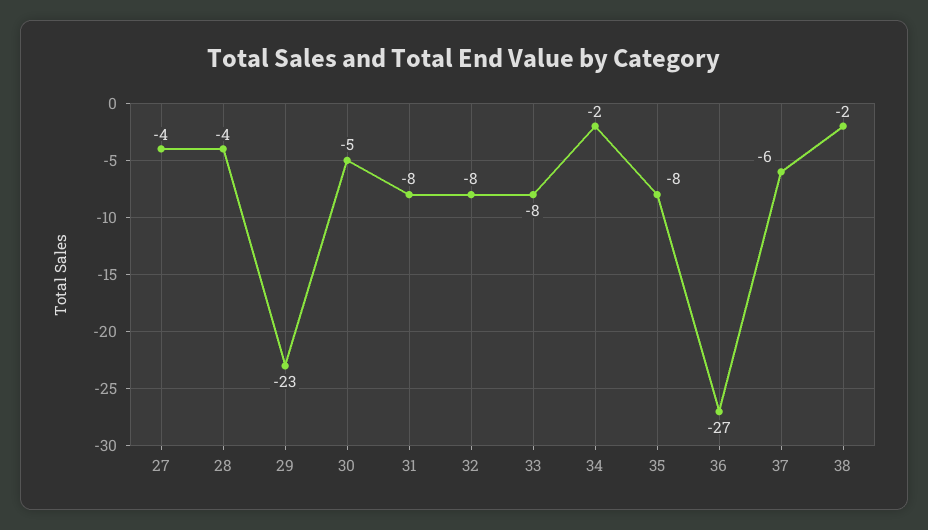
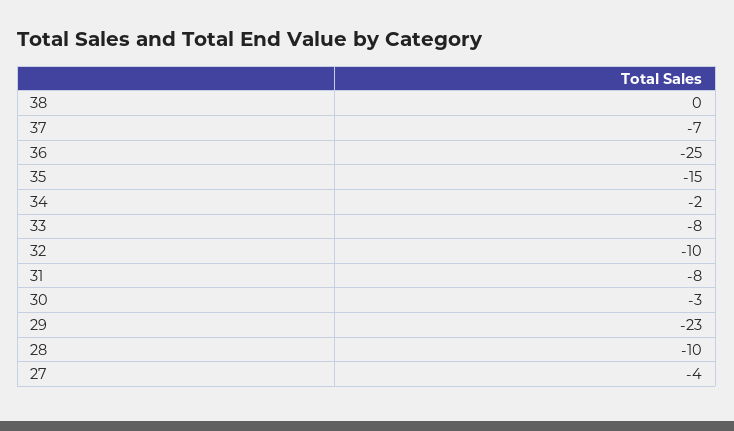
  {
    "27": -4,
-   "28": -4,
+   "28": -10,
    "29": -23,
-   "30": -5,
+   "30": -3,
    "31": -8,
-   "32": -8,
+   "32": -10,
    "33": -8,
    "34": -2,
-   "35": -8,
+   "35": -15,
-   "36": -27,
+   "36": -25,
-   "37": -6,
+   "37": -7,
-   "38": -2
+   "38": 0
  }

